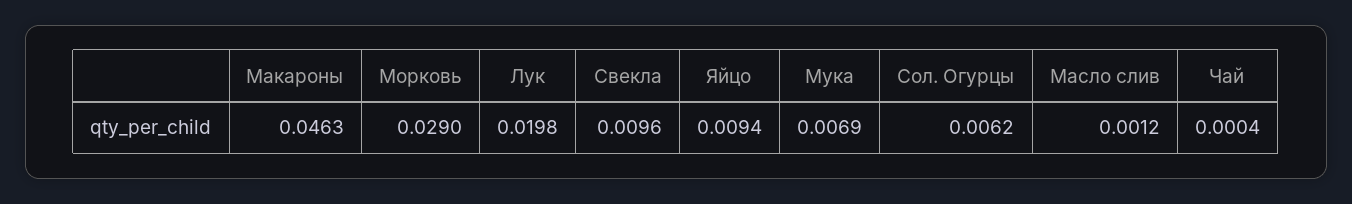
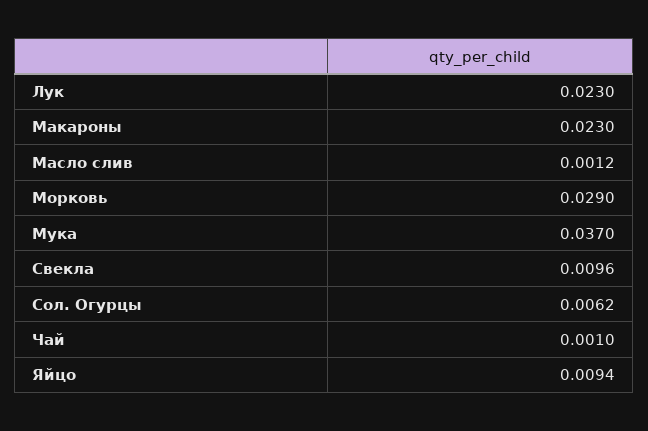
  {
-   "Макароны": 0.0463,
+   "Макароны": 0.023,
    "Морковь": 0.029,
-   "Лук": 0.0198,
+   "Лук": 0.023,
    "Свекла": 0.0096,
    "Яйцо": 0.0094,
-   "Мука": 0.0069,
+   "Мука": 0.037,
    "Сол. Огурцы": 0.0062,
    "Масло слив": 0.0012,
-   "Чай": 0.0004
+   "Чай": 0.001
  }

